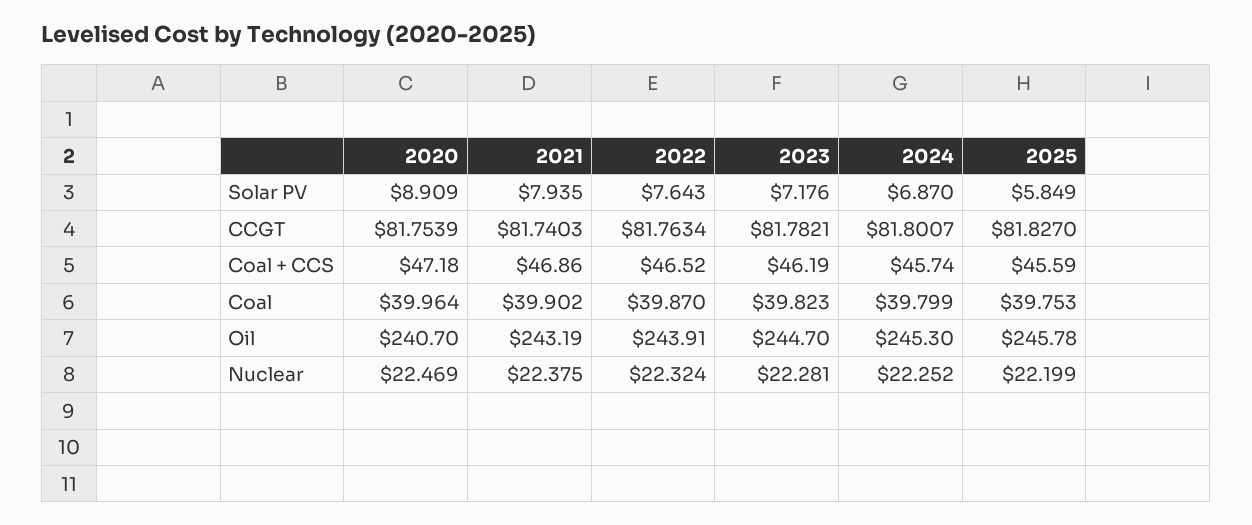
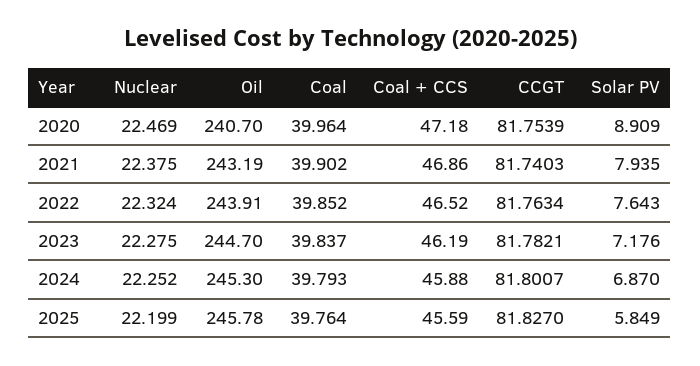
  {
    "2020": {
      "Solar PV": 8.909,
      "CCGT": 81.7539,
      "Coal + CCS": 47.18,
      "Coal": 39.964,
      "Oil": 240.7,
      "Nuclear": 22.469
    },
    "2021": {
      "Solar PV": 7.935,
      "CCGT": 81.7403,
      "Coal + CCS": 46.86,
      "Coal": 39.902,
      "Oil": 243.19,
      "Nuclear": 22.375
    },
    "2022": {
      "Solar PV": 7.643,
      "CCGT": 81.7634,
      "Coal + CCS": 46.52,
-     "Coal": 39.87,
+     "Coal": 39.852,
      "Oil": 243.91,
      "Nuclear": 22.324
    },
    "2023": {
      "Solar PV": 7.176,
      "CCGT": 81.7821,
      "Coal + CCS": 46.19,
-     "Coal": 39.823,
+     "Coal": 39.837,
      "Oil": 244.7,
-     "Nuclear": 22.281
+     "Nuclear": 22.275
    },
    "2024": {
      "Solar PV": 6.87,
      "CCGT": 81.8007,
-     "Coal + CCS": 45.74,
+     "Coal + CCS": 45.88,
-     "Coal": 39.799,
+     "Coal": 39.793,
      "Oil": 245.3,
      "Nuclear": 22.252
    },
    "2025": {
      "Solar PV": 5.849,
      "CCGT": 81.827,
      "Coal + CCS": 45.59,
-     "Coal": 39.753,
+     "Coal": 39.764,
      "Oil": 245.78,
      "Nuclear": 22.199
    }
  }

